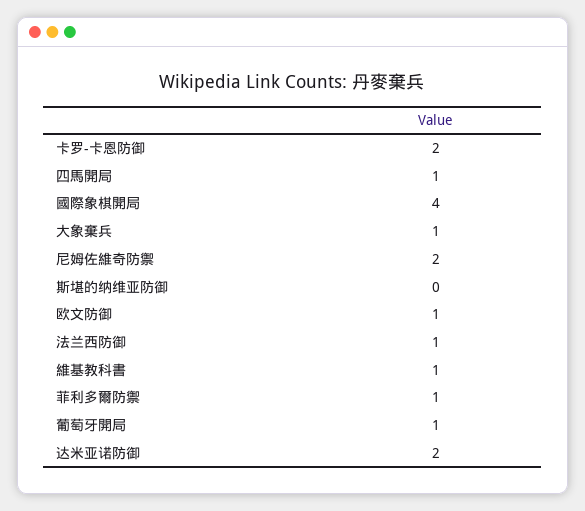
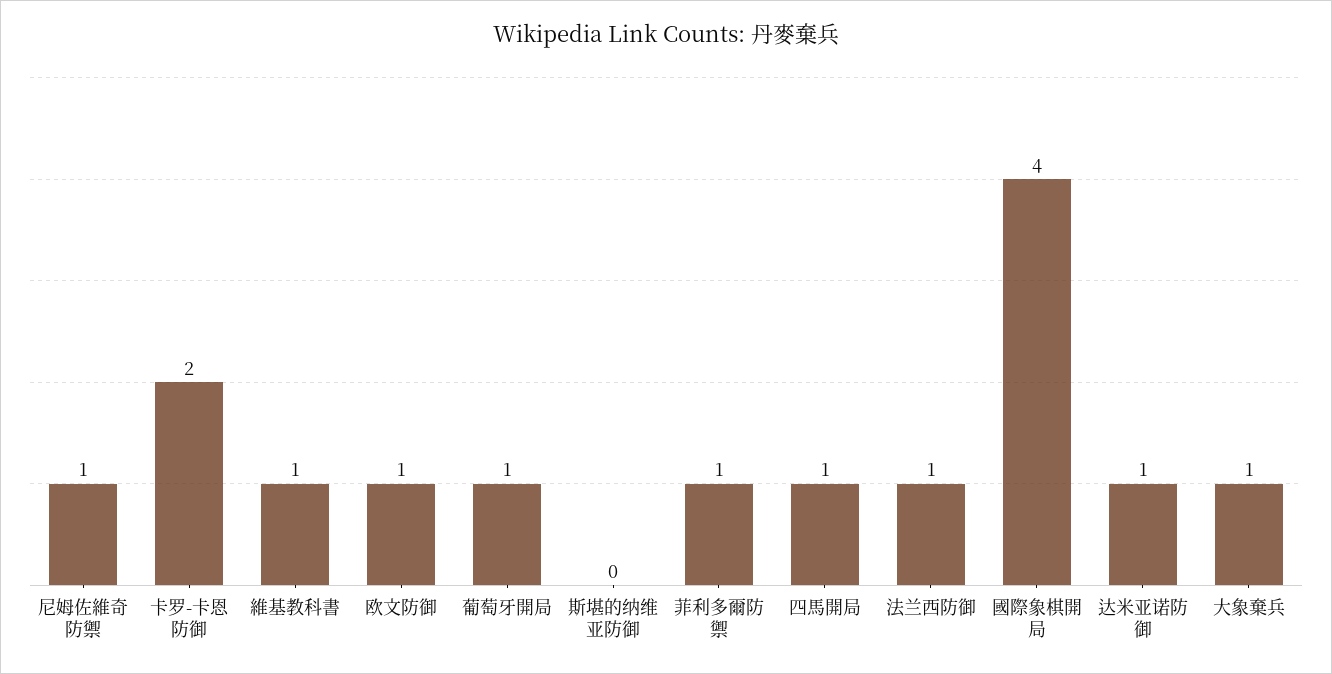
  {
    "卡罗-卡恩防御": 2,
    "四馬開局": 1,
    "國際象棋開局": 4,
    "大象棄兵": 1,
-   "尼姆佐維奇防禦": 2,
+   "尼姆佐維奇防禦": 1,
    "斯堪的纳维亚防御": 0,
    "欧文防御": 1,
    "法兰西防御": 1,
    "維基教科書": 1,
    "菲利多爾防禦": 1,
    "葡萄牙開局": 1,
-   "达米亚诺防御": 2
+   "达米亚诺防御": 1
  }

